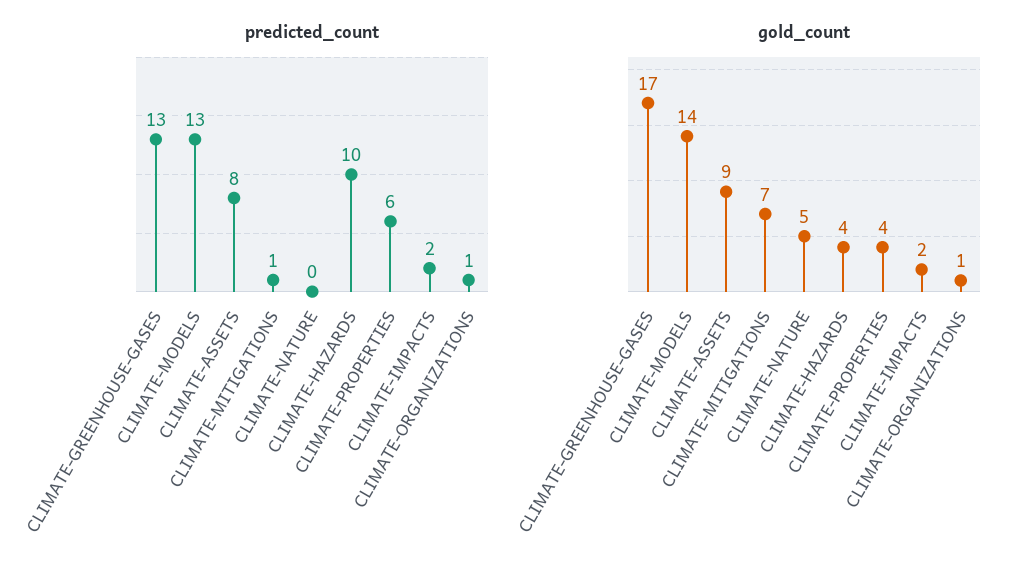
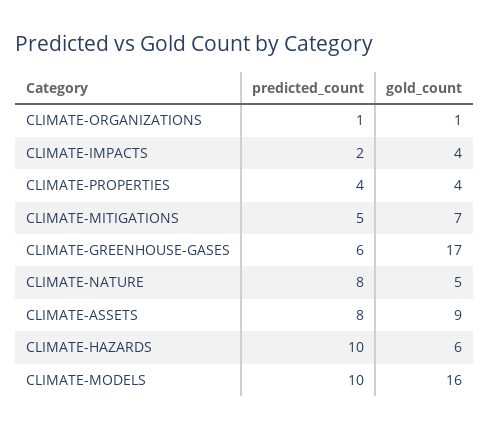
  {
    "predicted_count": {
-     "CLIMATE-GREENHOUSE-GASES": 13,
+     "CLIMATE-GREENHOUSE-GASES": 6,
-     "CLIMATE-MODELS": 13,
+     "CLIMATE-MODELS": 10,
      "CLIMATE-ASSETS": 8,
-     "CLIMATE-MITIGATIONS": 1,
+     "CLIMATE-MITIGATIONS": 5,
-     "CLIMATE-NATURE": 0,
+     "CLIMATE-NATURE": 8,
      "CLIMATE-HAZARDS": 10,
-     "CLIMATE-PROPERTIES": 6,
+     "CLIMATE-PROPERTIES": 4,
      "CLIMATE-IMPACTS": 2,
      "CLIMATE-ORGANIZATIONS": 1
    },
    "gold_count": {
      "CLIMATE-GREENHOUSE-GASES": 17,
-     "CLIMATE-MODELS": 14,
+     "CLIMATE-MODELS": 16,
      "CLIMATE-ASSETS": 9,
      "CLIMATE-MITIGATIONS": 7,
      "CLIMATE-NATURE": 5,
-     "CLIMATE-HAZARDS": 4,
+     "CLIMATE-HAZARDS": 6,
      "CLIMATE-PROPERTIES": 4,
-     "CLIMATE-IMPACTS": 2,
+     "CLIMATE-IMPACTS": 4,
      "CLIMATE-ORGANIZATIONS": 1
    }
  }

